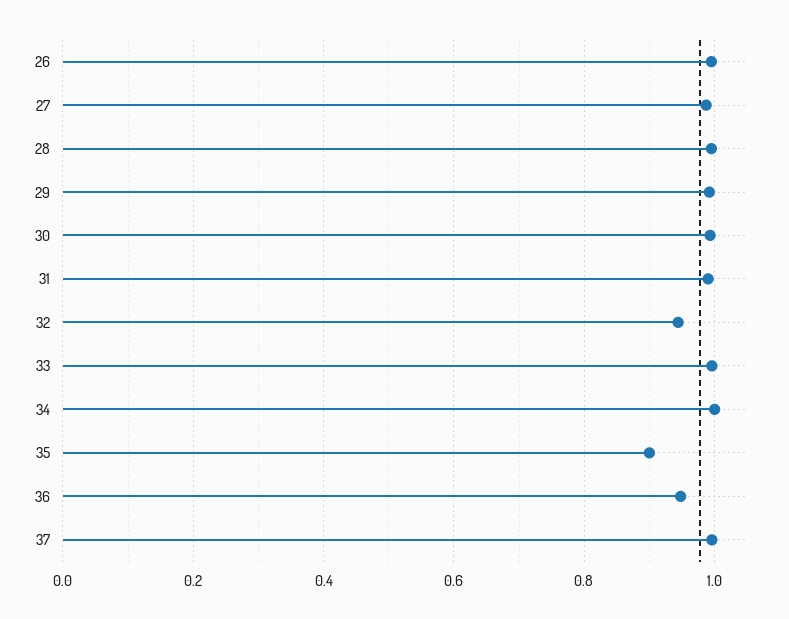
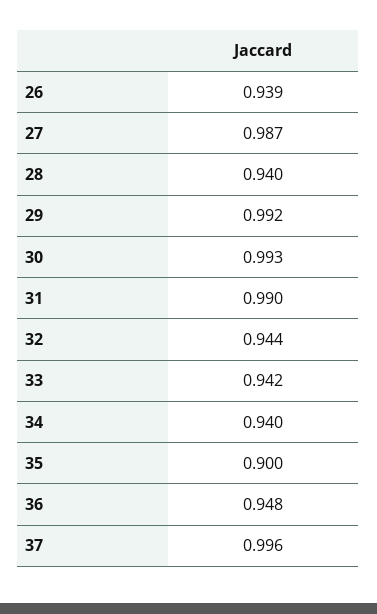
  {
-   "26": 1,
+   "26": 0.939,
    "27": 0.987,
-   "28": 1,
+   "28": 0.94,
    "29": 0.992,
    "30": 0.993,
    "31": 0.99,
    "32": 0.944,
-   "33": 1,
+   "33": 0.942,
-   "34": 1,
+   "34": 0.94,
    "35": 0.9,
    "36": 0.948,
    "37": 0.996
  }

